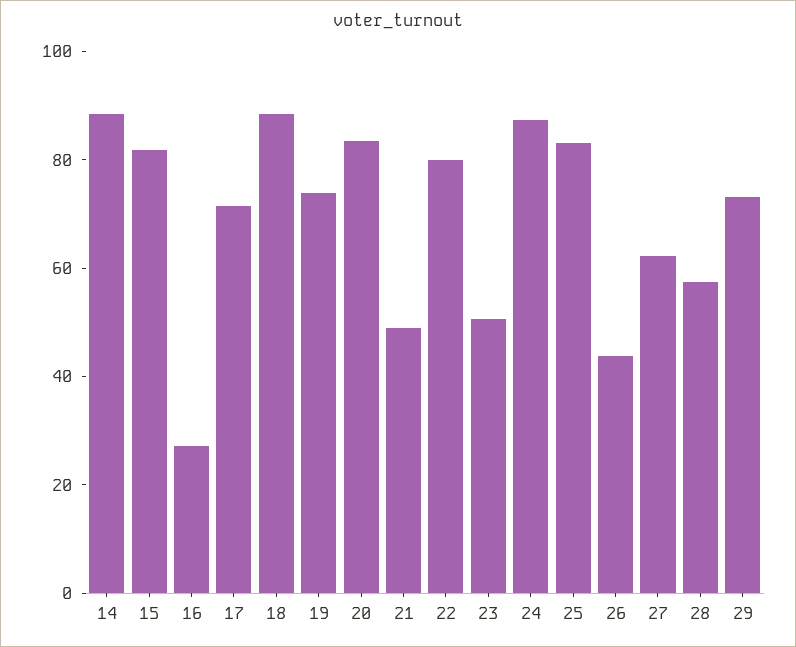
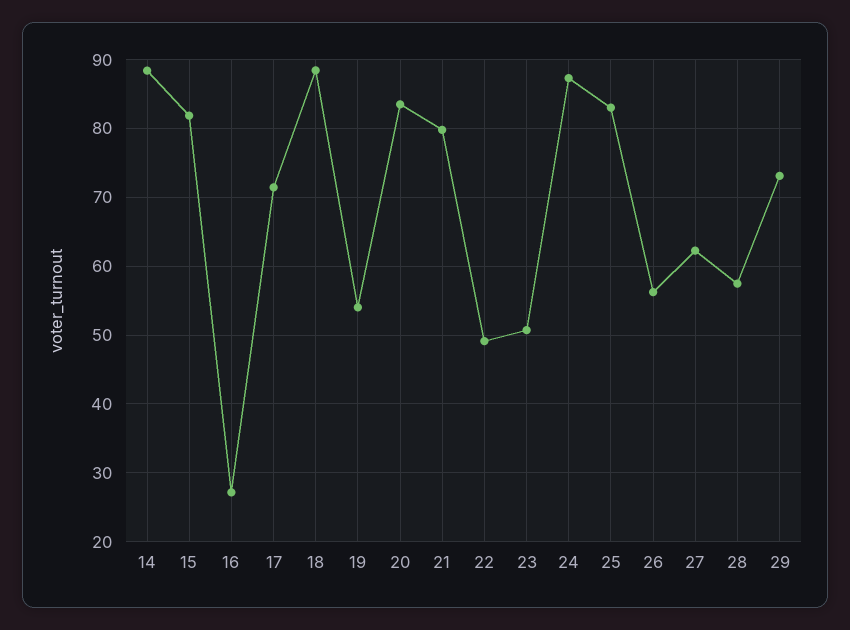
  {
    "14": 88,
    "15": 82,
    "16": 27,
    "17": 71,
    "18": 88,
-   "19": 75,
+   "19": 54,
    "20": 84,
-   "21": 50,
+   "21": 80,
-   "22": 80,
+   "22": 49,
    "23": 51,
    "24": 87,
    "25": 83,
-   "26": 45,
+   "26": 56,
    "27": 62,
    "28": 57,
    "29": 73
  }

